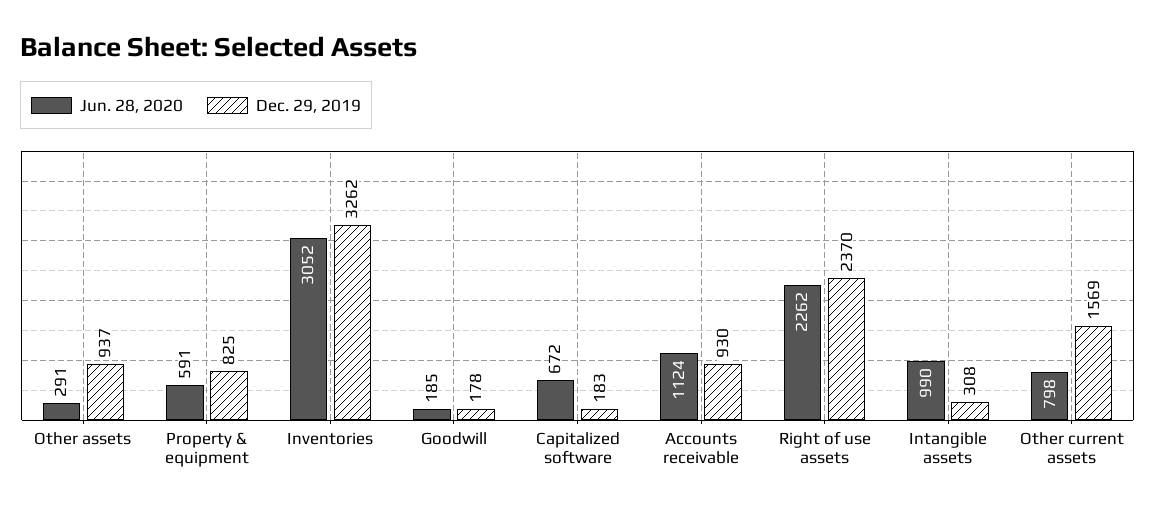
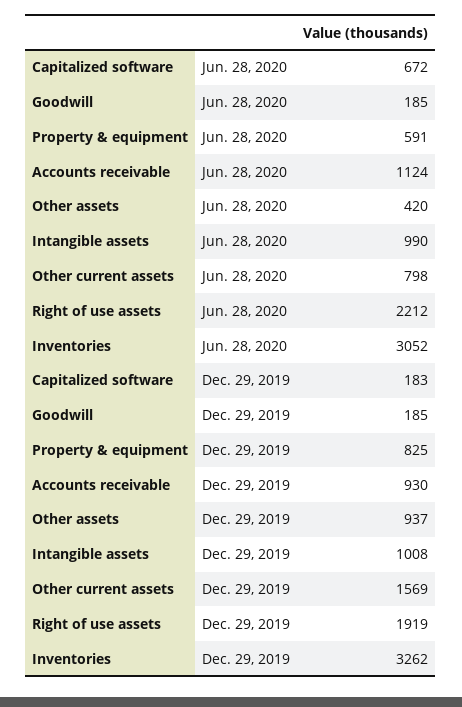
  {
    "Jun. 28, 2020": {
-     "Other assets": 291,
+     "Other assets": 420,
      "Property & equipment": 591,
      "Inventories": 3052,
      "Goodwill": 185,
      "Capitalized software": 672,
      "Accounts receivable": 1124,
-     "Right of use assets": 2262,
+     "Right of use assets": 2212,
      "Intangible assets": 990,
      "Other current assets": 798
    },
    "Dec. 29, 2019": {
      "Other assets": 937,
      "Property & equipment": 825,
      "Inventories": 3262,
-     "Goodwill": 178,
+     "Goodwill": 185,
      "Capitalized software": 183,
      "Accounts receivable": 930,
-     "Right of use assets": 2370,
+     "Right of use assets": 1919,
-     "Intangible assets": 308,
+     "Intangible assets": 1008,
      "Other current assets": 1569
    }
  }

